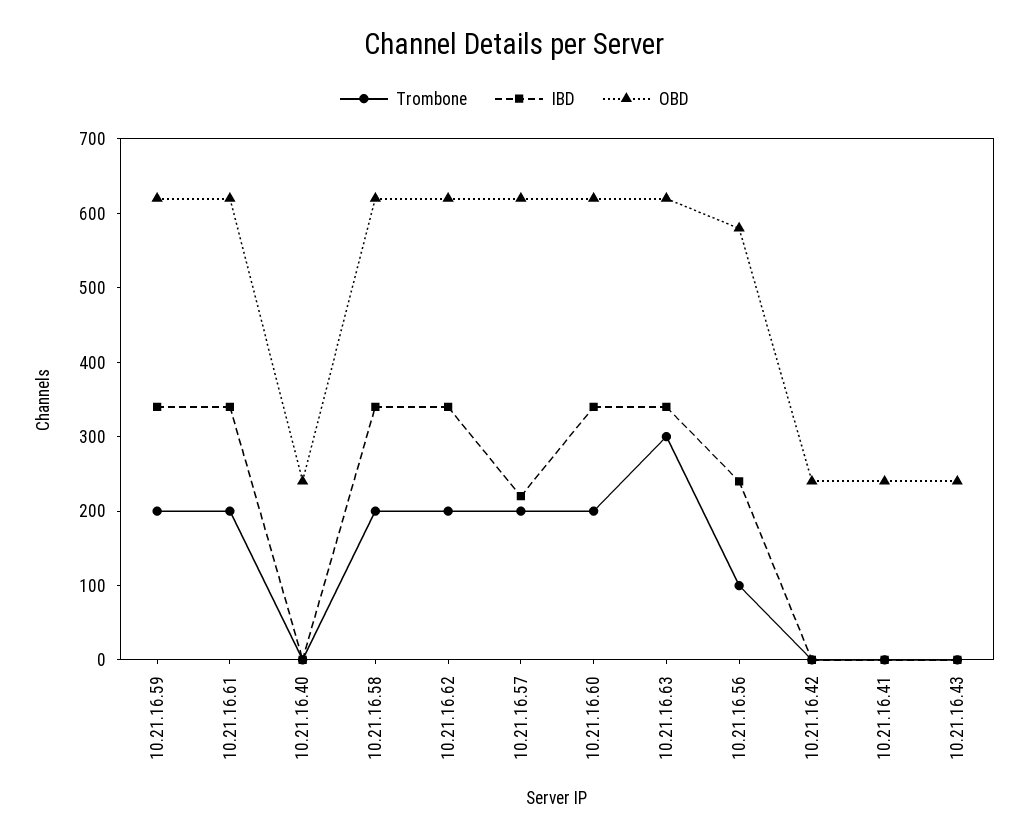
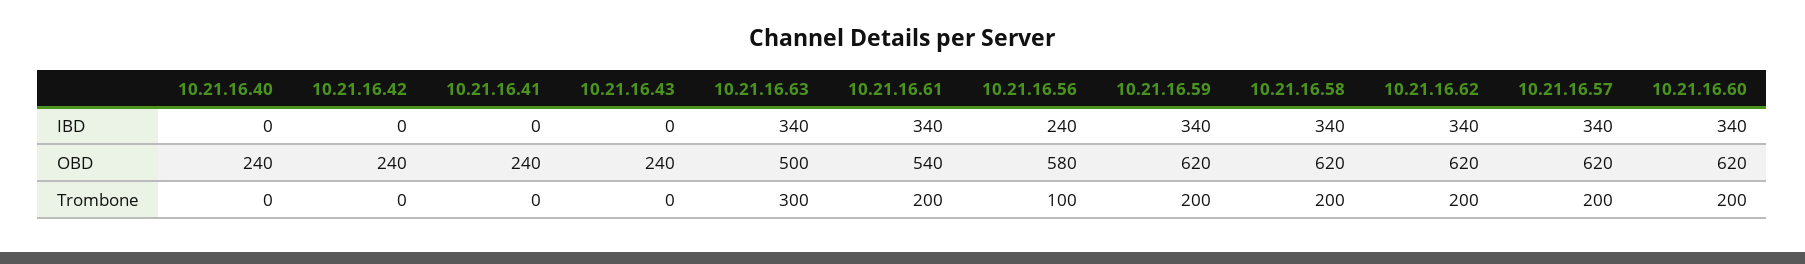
  {
    "Trombone": {
      "10.21.16.59": 200,
      "10.21.16.61": 200,
      "10.21.16.40": 0,
      "10.21.16.58": 200,
      "10.21.16.62": 200,
      "10.21.16.57": 200,
      "10.21.16.60": 200,
      "10.21.16.63": 300,
      "10.21.16.56": 100,
      "10.21.16.42": 0,
      "10.21.16.41": 0,
      "10.21.16.43": 0
    },
    "IBD": {
      "10.21.16.59": 340,
      "10.21.16.61": 340,
      "10.21.16.40": 0,
      "10.21.16.58": 340,
      "10.21.16.62": 340,
-     "10.21.16.57": 220,
+     "10.21.16.57": 340,
      "10.21.16.60": 340,
      "10.21.16.63": 340,
      "10.21.16.56": 240,
      "10.21.16.42": 0,
      "10.21.16.41": 0,
      "10.21.16.43": 0
    },
    "OBD": {
      "10.21.16.59": 620,
-     "10.21.16.61": 620,
+     "10.21.16.61": 540,
      "10.21.16.40": 240,
      "10.21.16.58": 620,
      "10.21.16.62": 620,
      "10.21.16.57": 620,
      "10.21.16.60": 620,
-     "10.21.16.63": 620,
+     "10.21.16.63": 500,
      "10.21.16.56": 580,
      "10.21.16.42": 240,
      "10.21.16.41": 240,
      "10.21.16.43": 240
    }
  }

